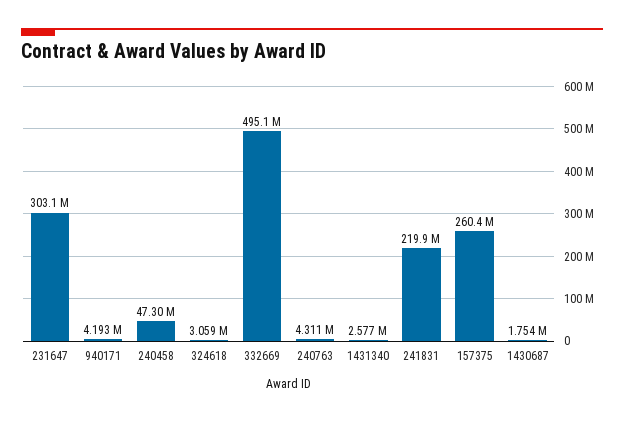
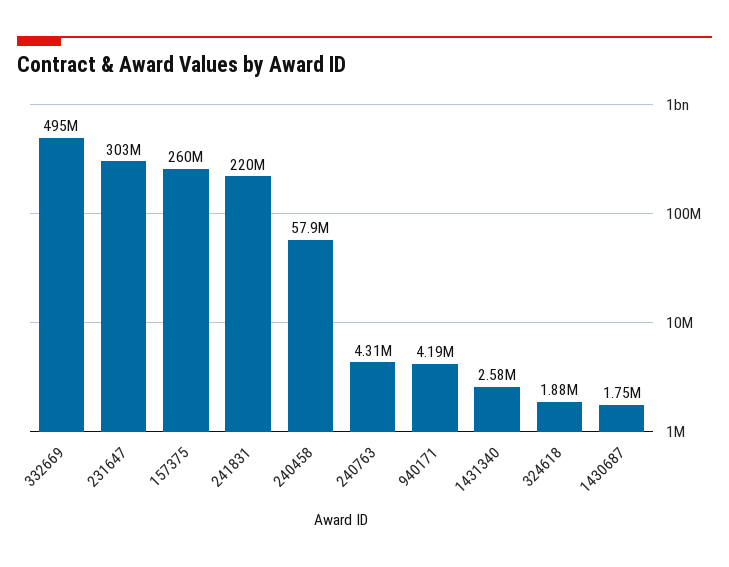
  {
    "231647": 303100000,
    "940171": 4193000,
-   "240458": 47300000,
+   "240458": 57900000,
-   "324618": 3059000,
+   "324618": 1880000,
    "332669": 495100000,
    "240763": 4311000,
    "1431340": 2577000,
    "241831": 219900000,
    "157375": 260400000,
    "1430687": 1754000
  }

